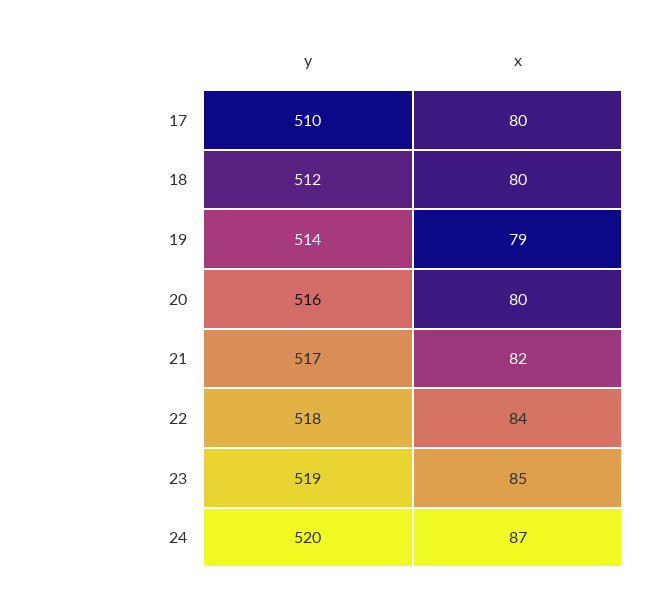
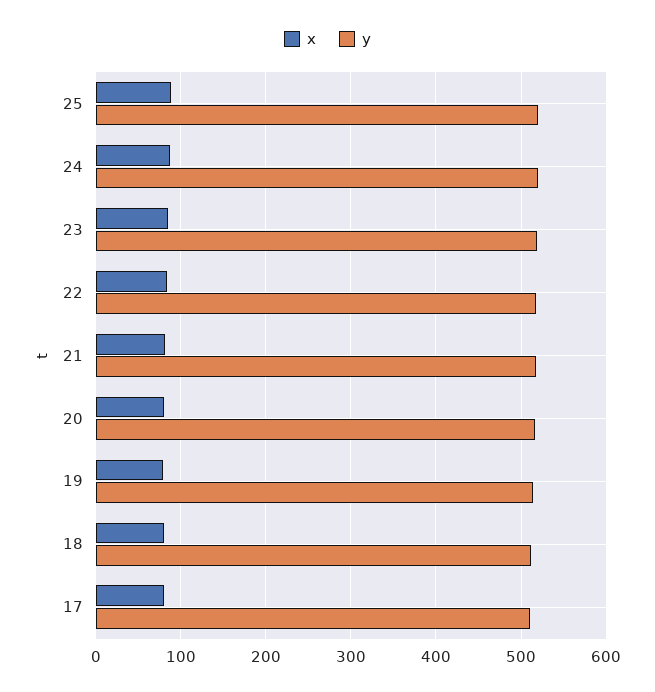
  {
    "y": {
      "17": 510,
      "18": 512,
      "19": 514,
      "20": 516,
      "21": 517,
      "22": 518,
      "23": 519,
-     "24": 520
+     "24": 520,
+     "25": 520
    },
    "x": {
      "17": 80,
      "18": 80,
      "19": 79,
      "20": 80,
      "21": 82,
      "22": 84,
      "23": 85,
-     "24": 87
+     "24": 87,
+     "25": 90
    }
  }

